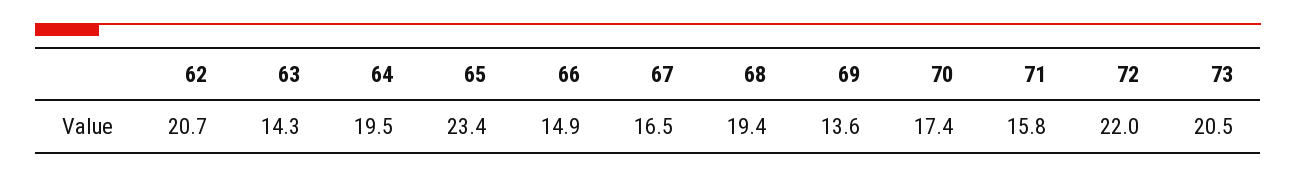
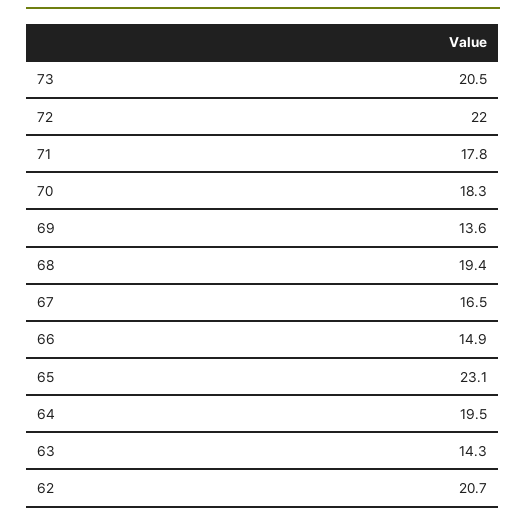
  {
    "62": 20.7,
    "63": 14.3,
    "64": 19.5,
-   "65": 23.4,
+   "65": 23.1,
    "66": 14.9,
    "67": 16.5,
    "68": 19.4,
    "69": 13.6,
-   "70": 17.4,
+   "70": 18.3,
-   "71": 15.8,
+   "71": 17.8,
    "72": 22,
    "73": 20.5
  }

